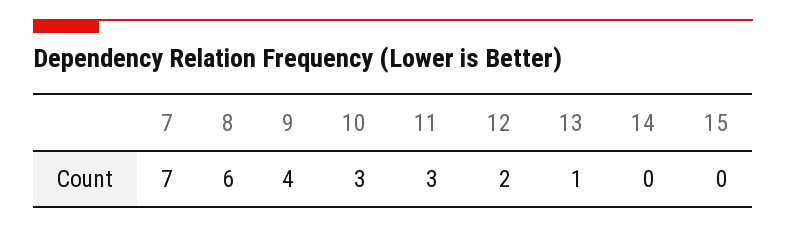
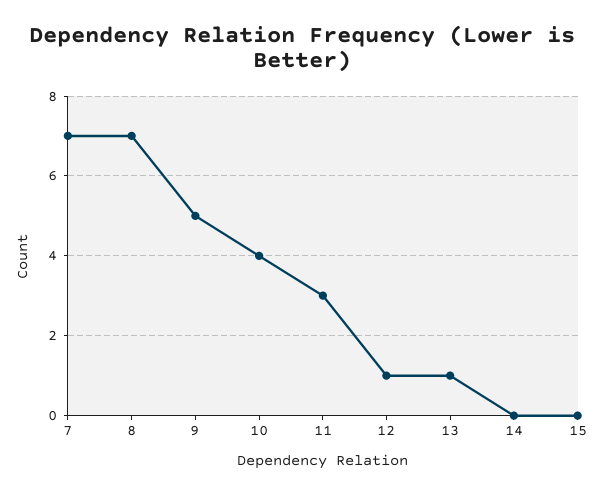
  {
    "7": 7,
-   "8": 6,
+   "8": 7,
-   "9": 4,
+   "9": 5,
-   "10": 3,
+   "10": 4,
    "11": 3,
-   "12": 2,
+   "12": 1,
    "13": 1,
    "14": 0,
    "15": 0
  }

